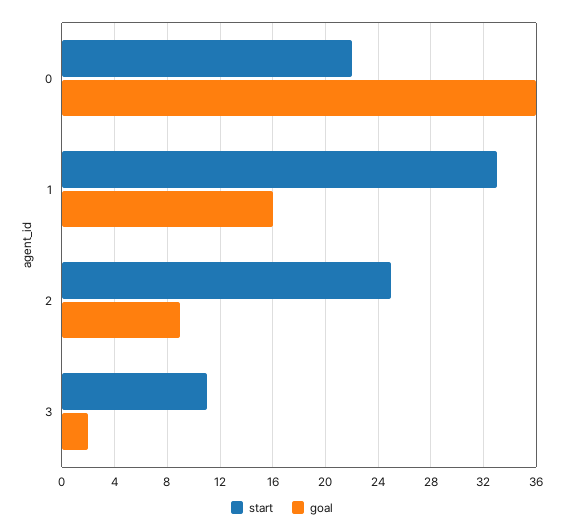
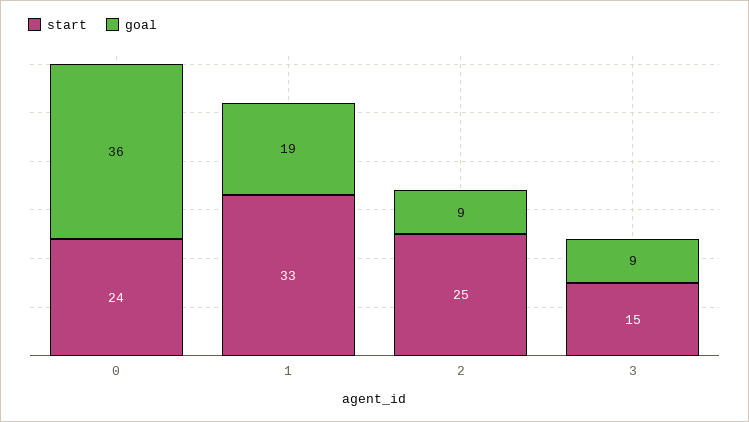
  {
    "start": {
-     "0": 22,
+     "0": 24,
      "1": 33,
      "2": 25,
-     "3": 11
+     "3": 15
    },
    "goal": {
      "0": 36,
-     "1": 16,
+     "1": 19,
      "2": 9,
-     "3": 2
+     "3": 9
    }
  }

